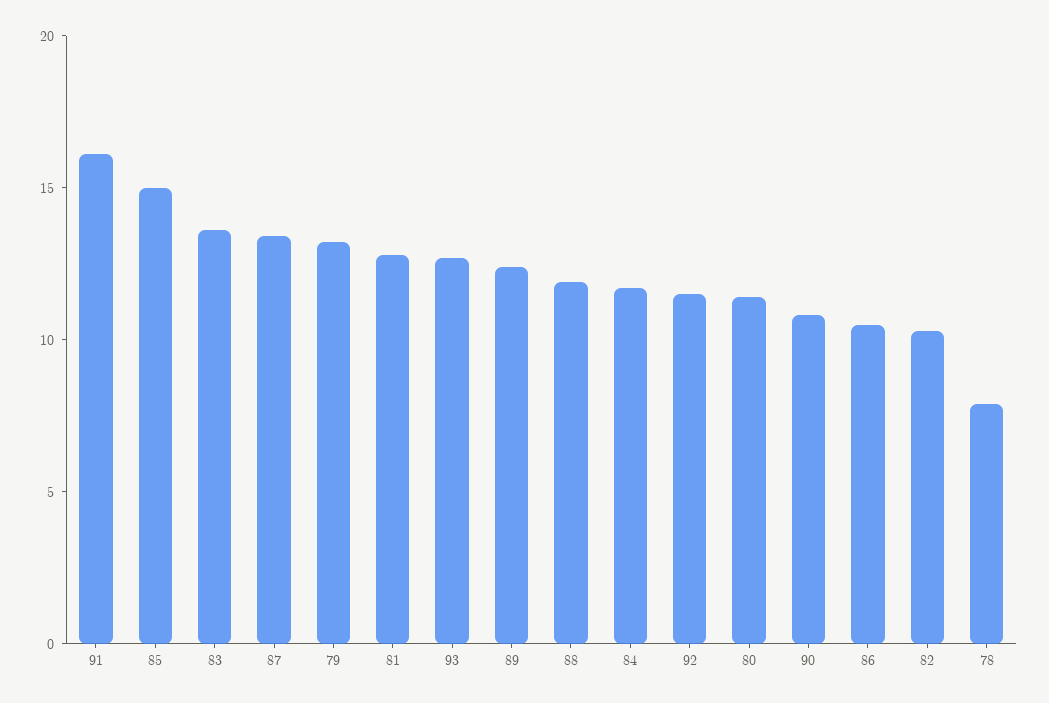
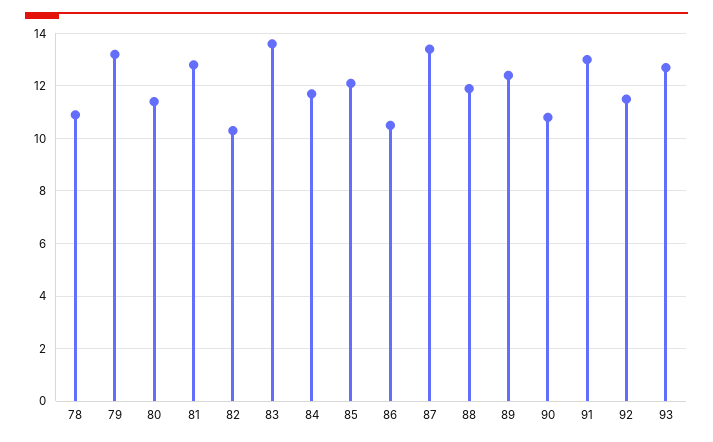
  {
-   "91": 16,
+   "91": 13,
-   "85": 15,
+   "85": 12,
    "83": 13.5,
    "87": 13.5,
    "79": 13,
    "81": 13,
    "93": 12.5,
    "89": 12.5,
    "88": 12,
    "84": 11.5,
    "92": 11.5,
    "80": 11.5,
    "90": 11,
    "86": 10.5,
    "82": 10.5,
-   "78": 8
+   "78": 11
  }

